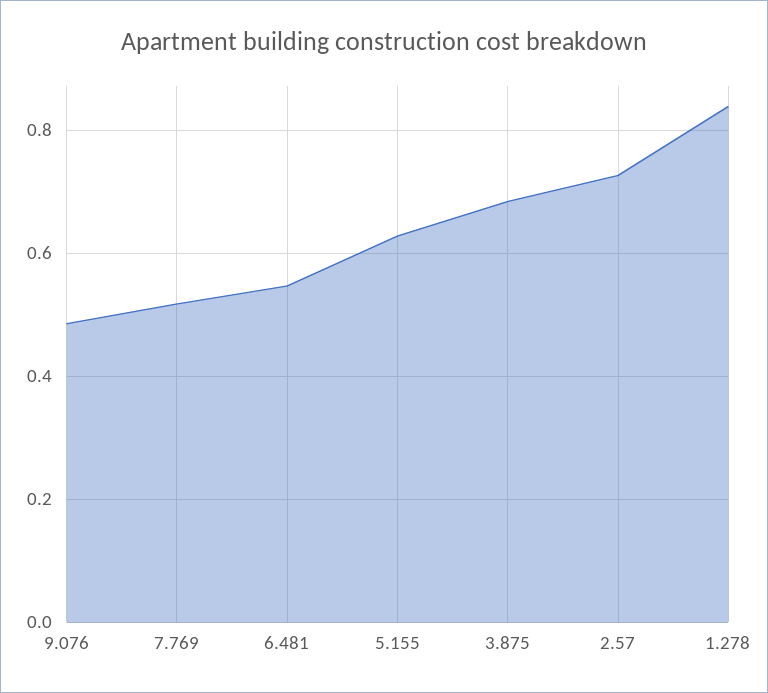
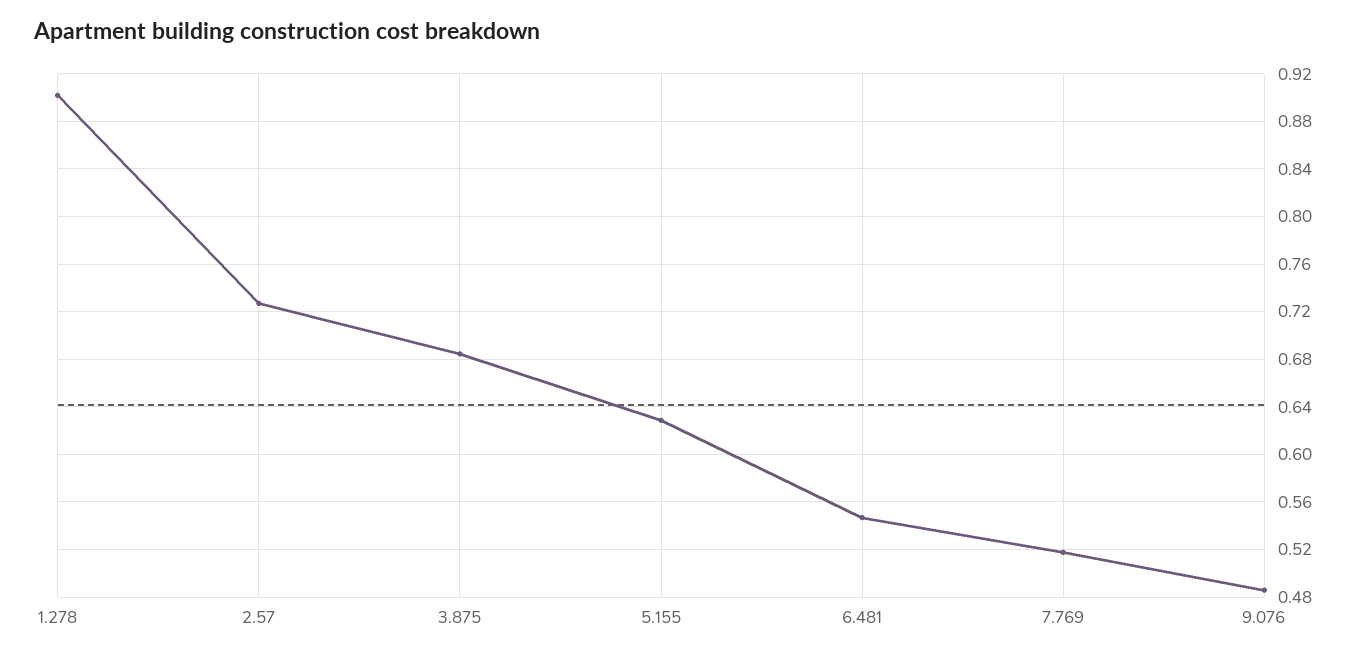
  {
    "9.076": 0.49,
    "7.769": 0.52,
    "6.481": 0.55,
    "5.155": 0.63,
    "3.875": 0.68,
    "2.57": 0.73,
-   "1.278": 0.84
+   "1.278": 0.9
  }

